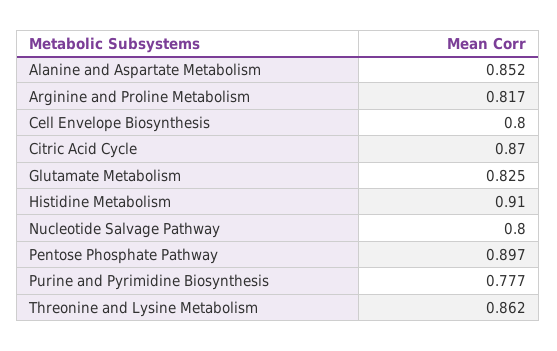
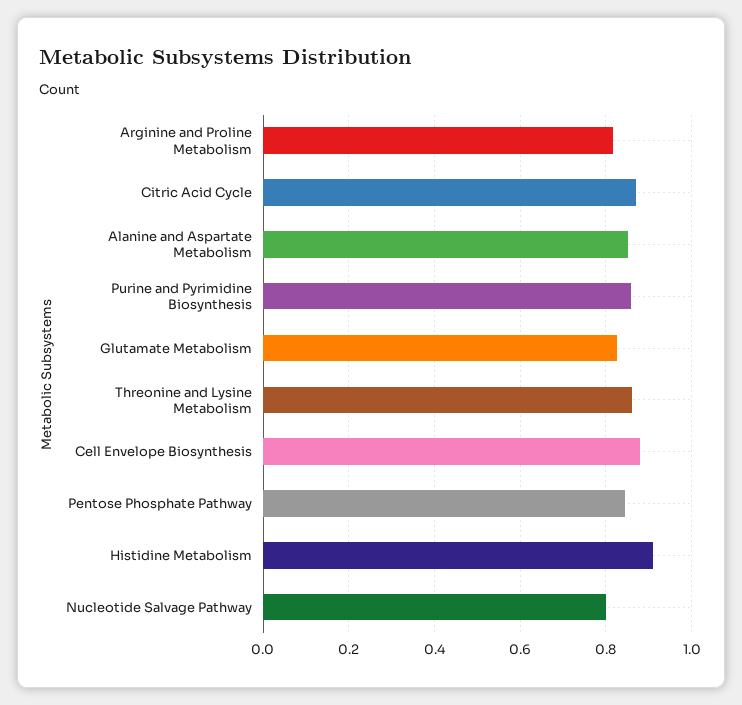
  {
    "Alanine and Aspartate Metabolism": 0.852,
    "Arginine and Proline Metabolism": 0.817,
-   "Cell Envelope Biosynthesis": 0.8,
+   "Cell Envelope Biosynthesis": 0.88,
    "Citric Acid Cycle": 0.87,
    "Glutamate Metabolism": 0.825,
    "Histidine Metabolism": 0.91,
    "Nucleotide Salvage Pathway": 0.8,
-   "Pentose Phosphate Pathway": 0.897,
+   "Pentose Phosphate Pathway": 0.84,
-   "Purine and Pyrimidine Biosynthesis": 0.777,
+   "Purine and Pyrimidine Biosynthesis": 0.86,
    "Threonine and Lysine Metabolism": 0.862
  }

